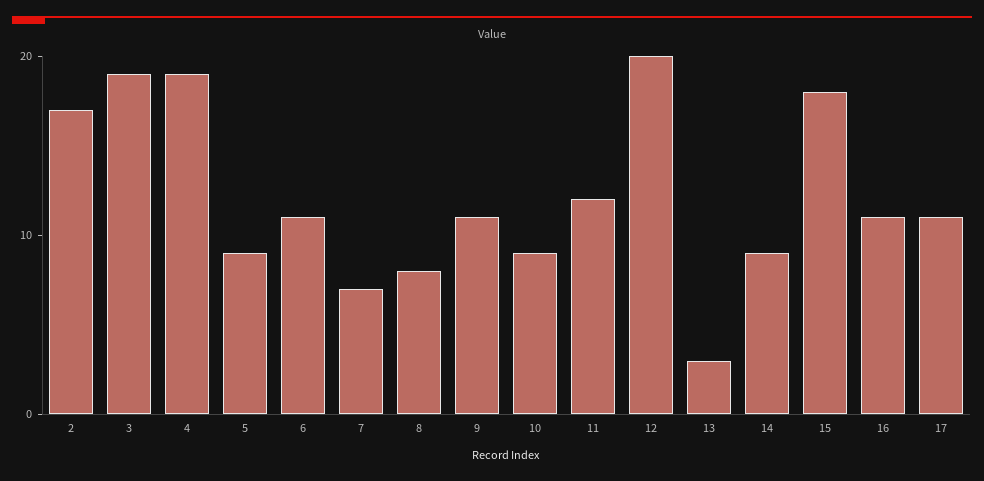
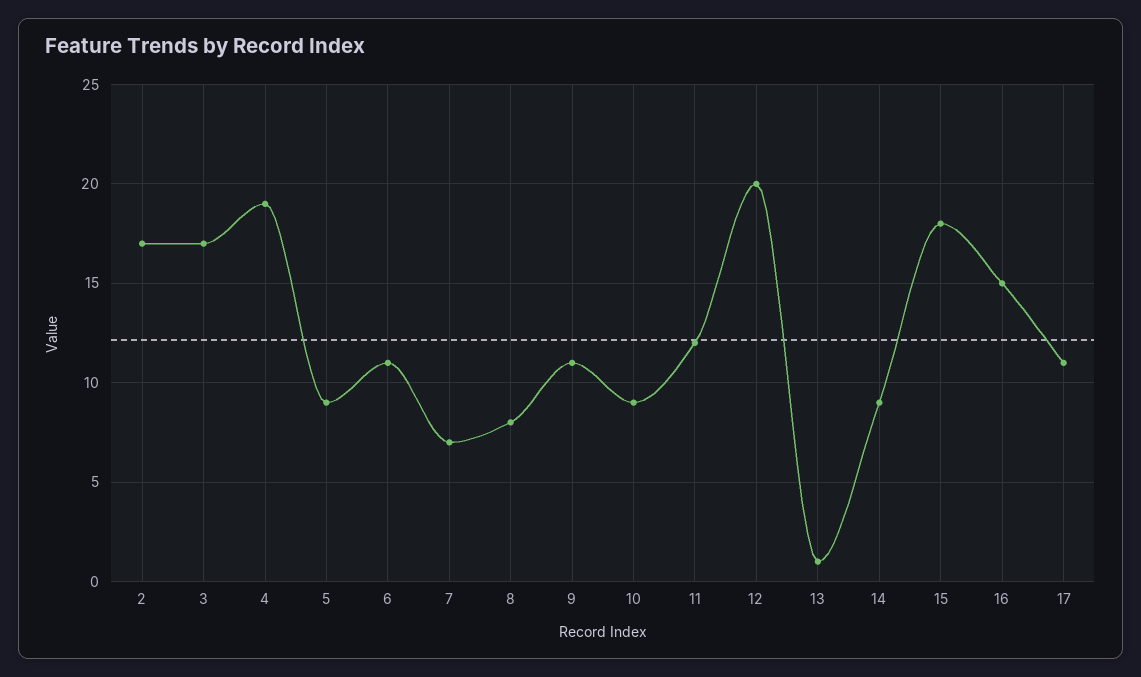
  {
    "2": 17,
-   "3": 19,
+   "3": 17,
    "4": 19,
    "5": 9,
    "6": 11,
    "7": 7,
    "8": 8,
    "9": 11,
    "10": 9,
    "11": 12,
    "12": 20,
-   "13": 3,
+   "13": 1,
    "14": 9,
    "15": 18,
-   "16": 11,
+   "16": 15,
    "17": 11
  }

